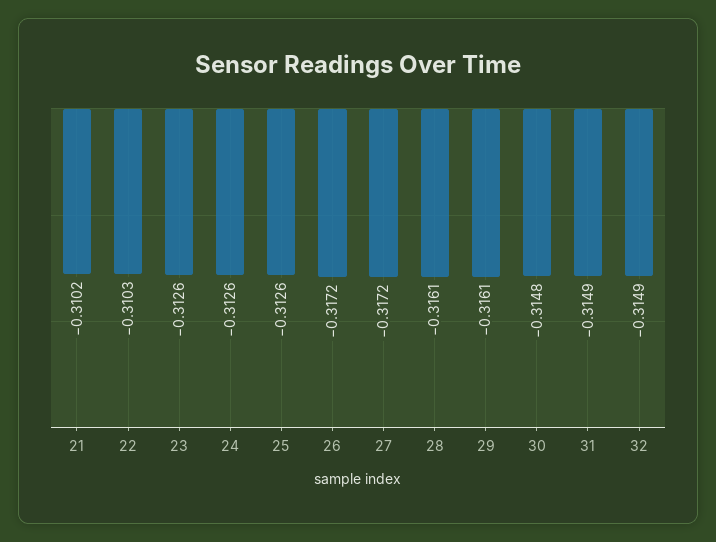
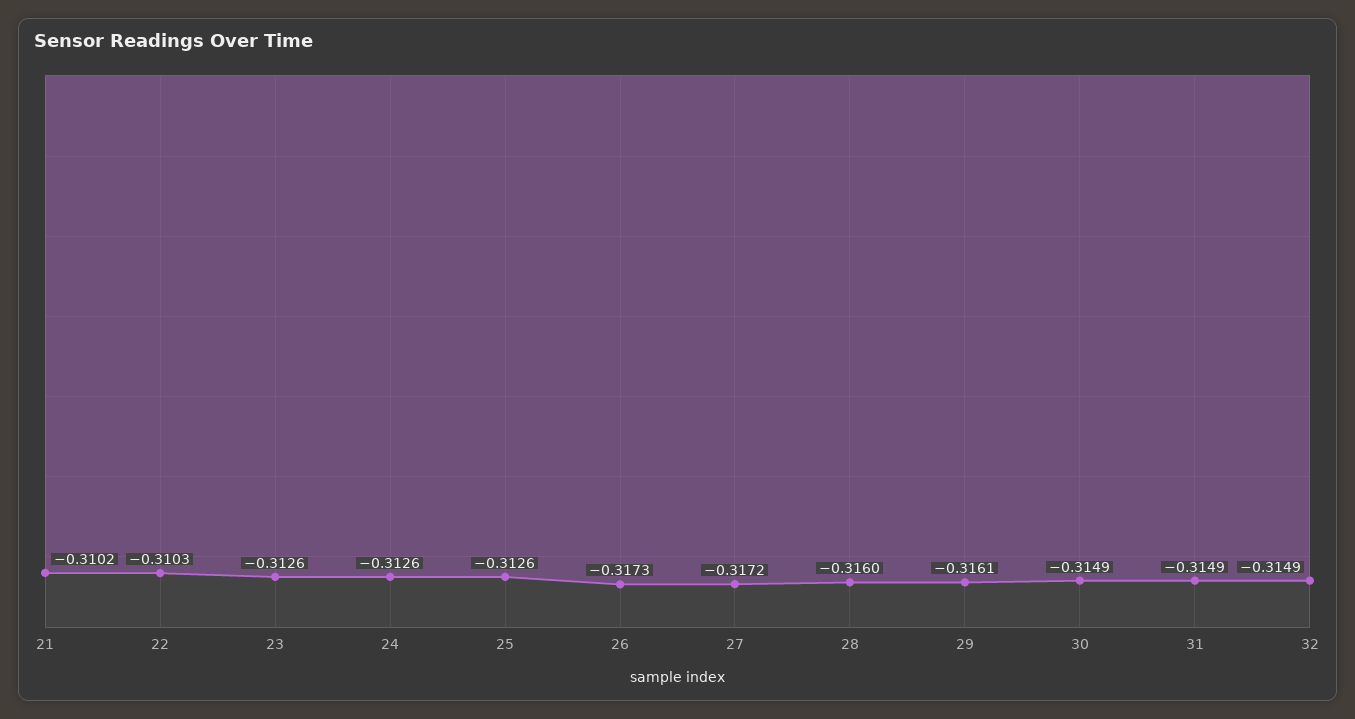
  {
    "21": -0.3102,
    "22": -0.3103,
    "23": -0.3126,
    "24": -0.3126,
    "25": -0.3126,
-   "26": -0.3172,
+   "26": -0.3173,
    "27": -0.3172,
-   "28": -0.3161,
+   "28": -0.316,
    "29": -0.3161,
-   "30": -0.3148,
+   "30": -0.3149,
    "31": -0.3149,
    "32": -0.3149
  }

